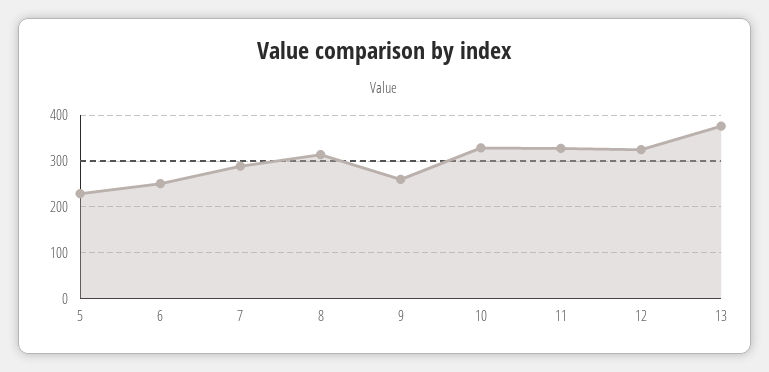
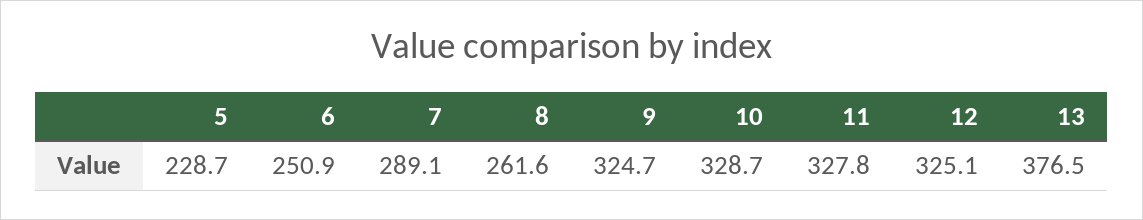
  {
    "5": 228.7,
    "6": 250.9,
    "7": 289.1,
-   "8": 320,
+   "8": 261.6,
-   "9": 260,
+   "9": 324.7,
    "10": 328.7,
    "11": 327.8,
    "12": 325.1,
    "13": 376.5
  }

